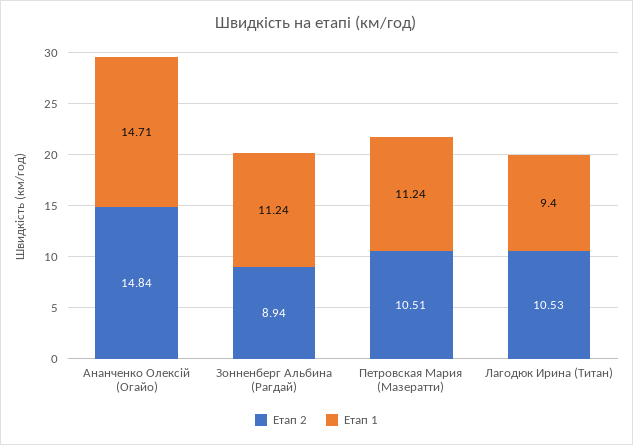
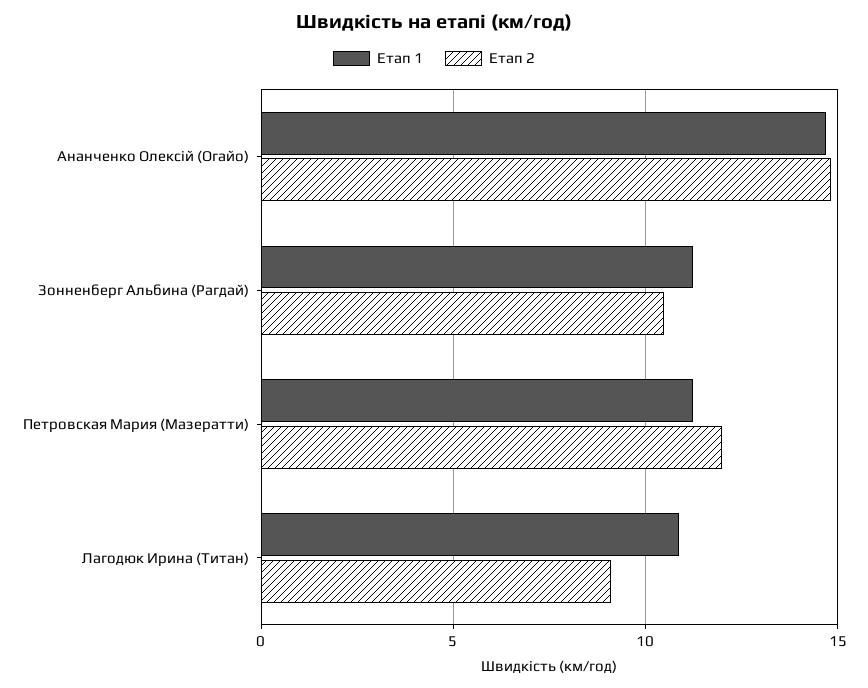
  {
    "Етап 2": {
      "Ананченко Олексій (Огайо)": 14.84,
-     "Зонненберг Альбина (Рагдай)": 8.94,
+     "Зонненберг Альбина (Рагдай)": 10.5,
-     "Петровская Мария (Мазератти)": 10.51,
+     "Петровская Мария (Мазератти)": 12,
-     "Лагодюк Ирина (Титан)": 10.53
+     "Лагодюк Ирина (Титан)": 9
    },
    "Етап 1": {
      "Ананченко Олексій (Огайо)": 14.71,
      "Зонненберг Альбина (Рагдай)": 11.24,
      "Петровская Мария (Мазератти)": 11.24,
-     "Лагодюк Ирина (Титан)": 9.4
+     "Лагодюк Ирина (Титан)": 11
    }
  }

